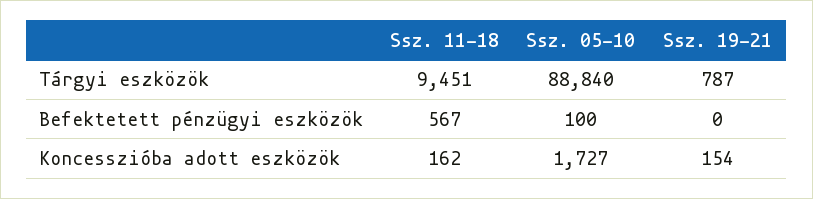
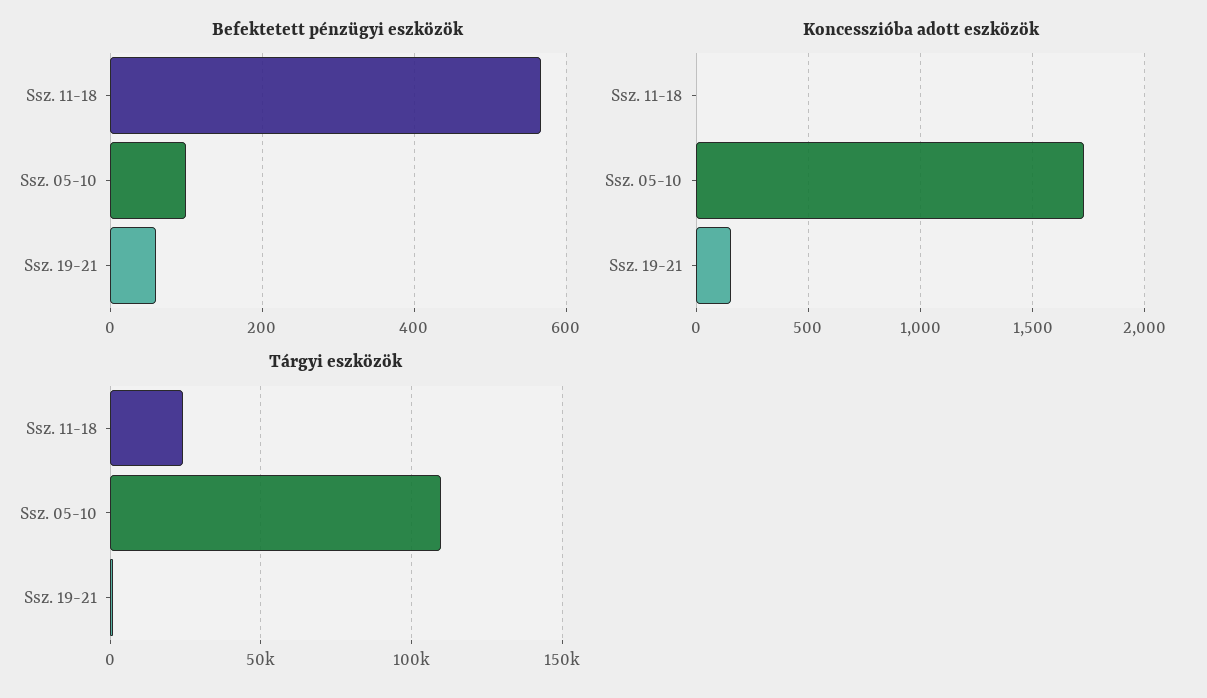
  {
    "Tárgyi eszközök": {
-     "Ssz. 11-18": 9451,
+     "Ssz. 11-18": 25000,
-     "Ssz. 05-10": 88840,
+     "Ssz. 05-10": 110000,
      "Ssz. 19-21": 787
    },
    "Befektetett pénzügyi eszközök": {
      "Ssz. 11-18": 567,
      "Ssz. 05-10": 100,
-     "Ssz. 19-21": 0
+     "Ssz. 19-21": 60
    },
    "Koncesszióba adott eszközök": {
-     "Ssz. 11-18": 162,
+     "Ssz. 11-18": 0,
      "Ssz. 05-10": 1727,
      "Ssz. 19-21": 154
    }
  }

